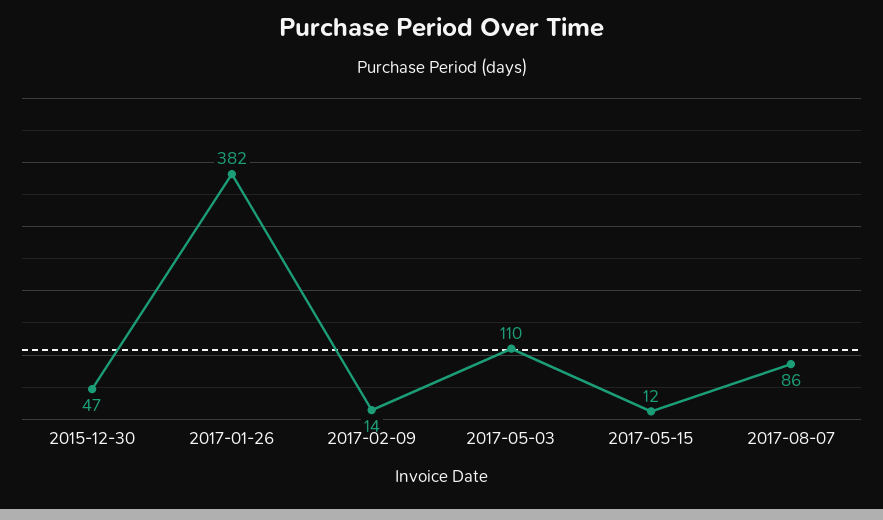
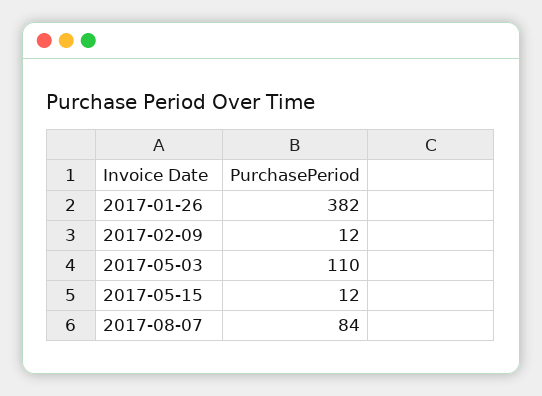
  {
-   "2015-12-30": 47,
    "2017-01-26": 382,
-   "2017-02-09": 14,
+   "2017-02-09": 12,
    "2017-05-03": 110,
    "2017-05-15": 12,
-   "2017-08-07": 86
+   "2017-08-07": 84
  }

